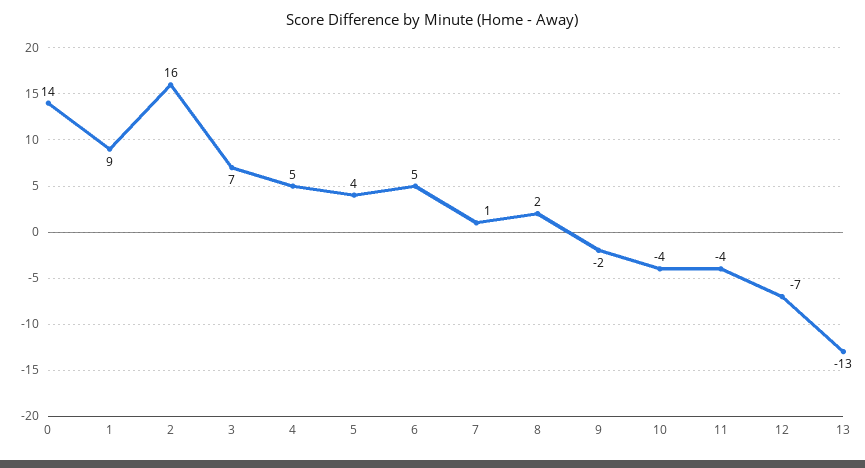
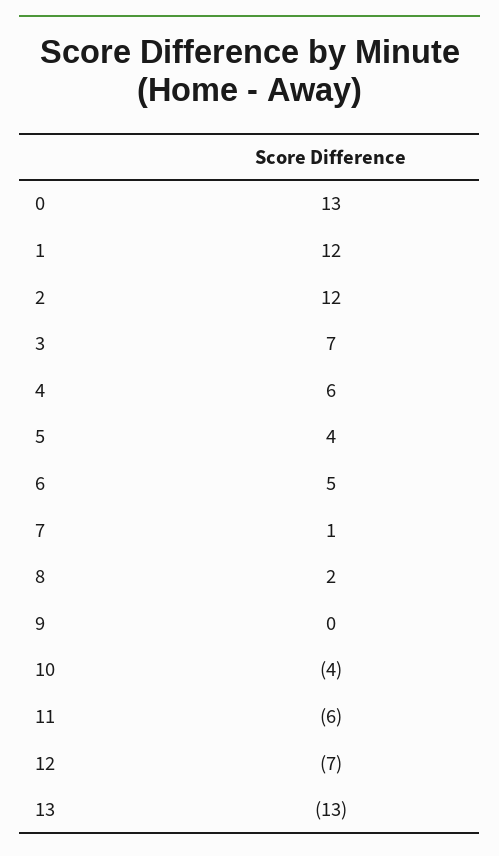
  {
-   "0": 14,
+   "0": 13,
-   "1": 9,
+   "1": 12,
-   "2": 16,
+   "2": 12,
    "3": 7,
-   "4": 5,
+   "4": 6,
    "5": 4,
    "6": 5,
    "7": 1,
    "8": 2,
-   "9": -2,
+   "9": 0,
    "10": -4,
-   "11": -4,
+   "11": -6,
    "12": -7,
    "13": -13
  }

